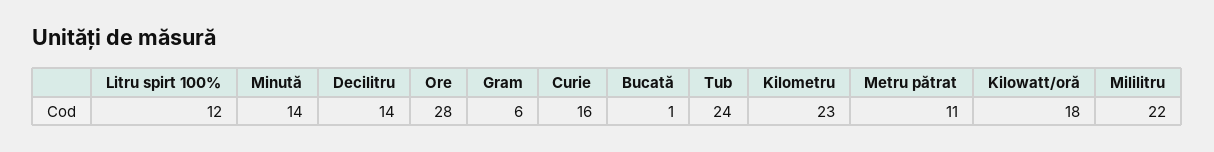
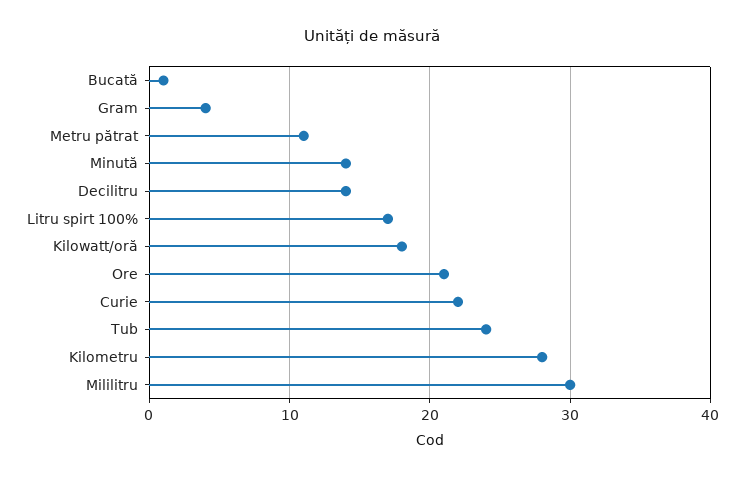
  {
-   "Litru spirt 100%": 12,
+   "Litru spirt 100%": 17,
    "Minută": 14,
    "Decilitru": 14,
-   "Ore": 28,
+   "Ore": 21,
-   "Gram": 6,
+   "Gram": 4,
-   "Curie": 16,
+   "Curie": 22,
    "Bucată": 1,
    "Tub": 24,
-   "Kilometru": 23,
+   "Kilometru": 28,
    "Metru pătrat": 11,
    "Kilowatt/oră": 18,
-   "Mililitru": 22
+   "Mililitru": 30
  }

